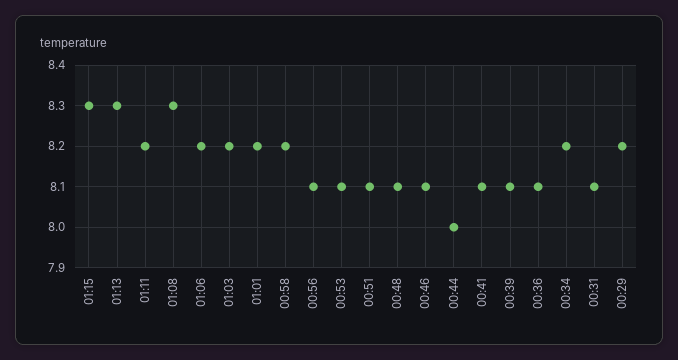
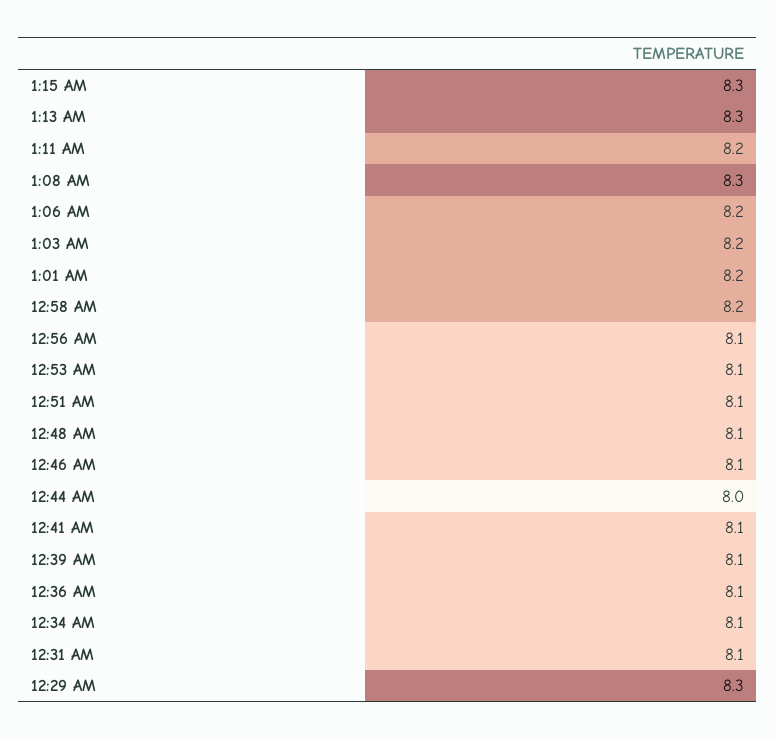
  {
    "01:15": 8.3,
    "01:13": 8.3,
    "01:11": 8.2,
    "01:08": 8.3,
    "01:06": 8.2,
    "01:03": 8.2,
    "01:01": 8.2,
    "00:58": 8.2,
    "00:56": 8.1,
    "00:53": 8.1,
    "00:51": 8.1,
    "00:48": 8.1,
    "00:46": 8.1,
    "00:44": 8,
    "00:41": 8.1,
    "00:39": 8.1,
    "00:36": 8.1,
-   "00:34": 8.2,
+   "00:34": 8.1,
    "00:31": 8.1,
-   "00:29": 8.2
+   "00:29": 8.3
  }

